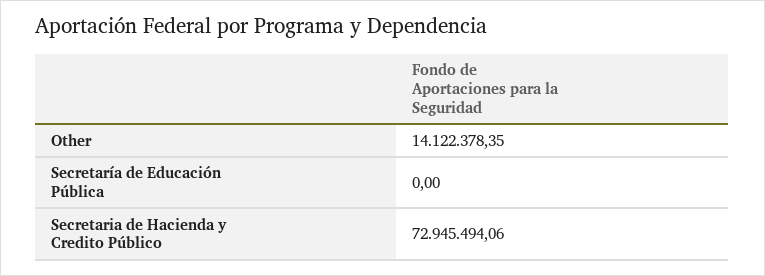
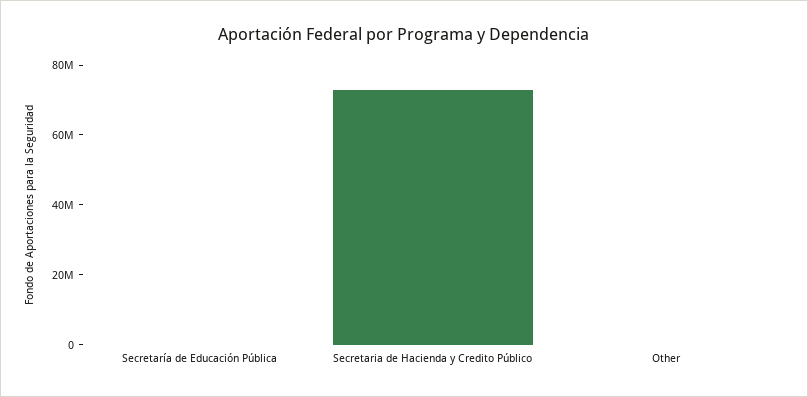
  {
-   "Other": 14122378.35,
+   "Other": 0,
    "Secretaría de Educación Pública": 0,
    "Secretaria de Hacienda y Credito Público": 72945494.06
  }

